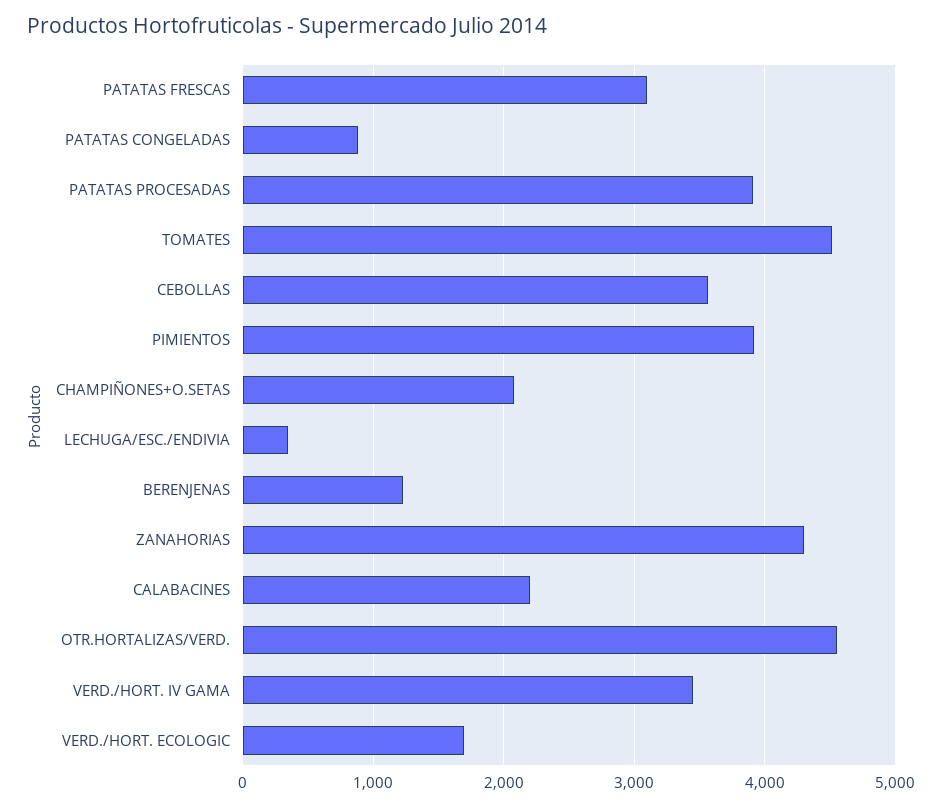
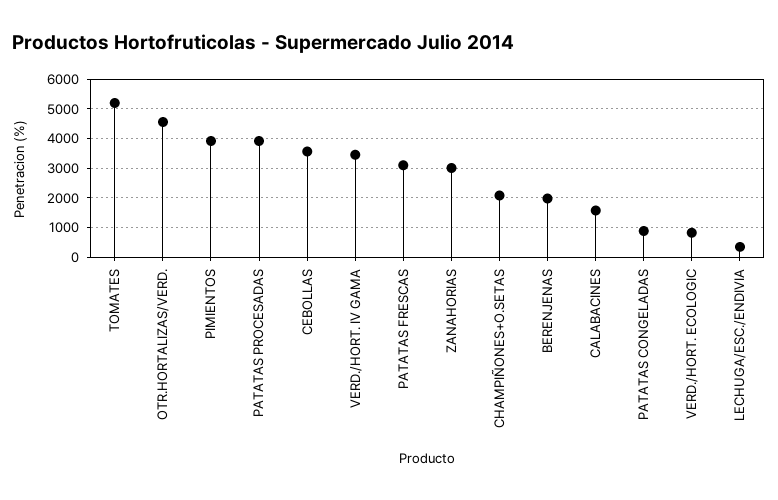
  {
    "PATATAS FRESCAS": 3100,
    "PATATAS CONGELADAS": 900,
    "PATATAS PROCESADAS": 3900,
-   "TOMATES": 4500,
+   "TOMATES": 5250,
    "CEBOLLAS": 3600,
    "PIMIENTOS": 3900,
    "CHAMPIÑONES+O.SETAS": 2100,
    "LECHUGA/ESC./ENDIVIA": 300,
-   "BERENJENAS": 1200,
+   "BERENJENAS": 2000,
-   "ZANAHORIAS": 4300,
+   "ZANAHORIAS": 3000,
-   "CALABACINES": 2200,
+   "CALABACINES": 1500,
    "OTR.HORTALIZAS/VERD.": 4600,
    "VERD./HORT. IV GAMA": 3400,
-   "VERD./HORT. ECOLOGIC": 1700
+   "VERD./HORT. ECOLOGIC": 750
  }

